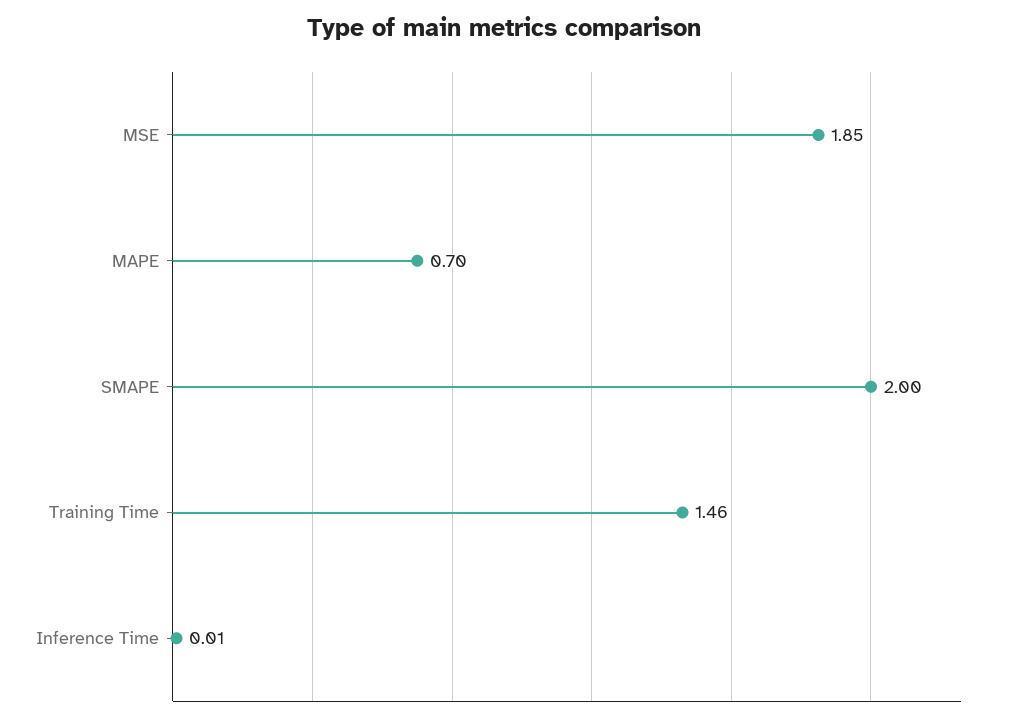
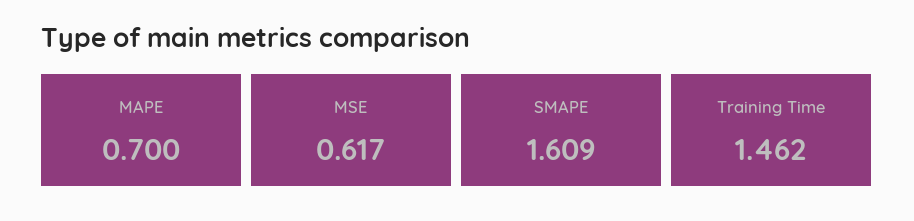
  {
-   "MSE": 1.85,
+   "MSE": 0.617,
    "MAPE": 0.7,
-   "SMAPE": 2,
+   "SMAPE": 1.609,
-   "Training Time": 1.462,
+   "Training Time": 1.462
-   "Inference Time": 0.01
  }

